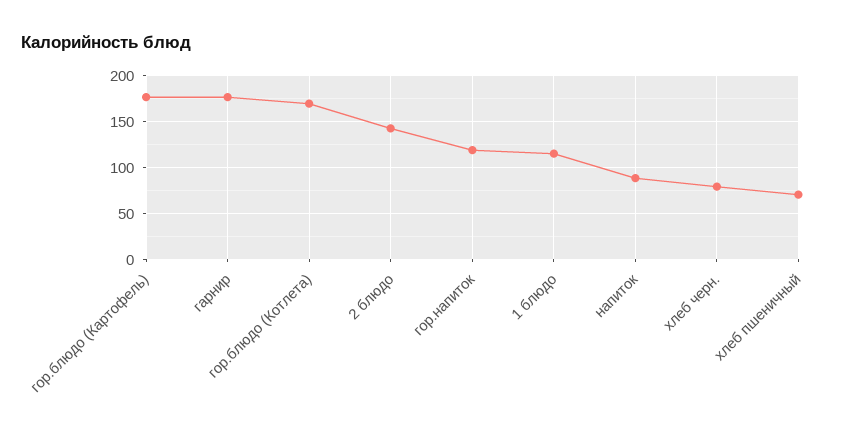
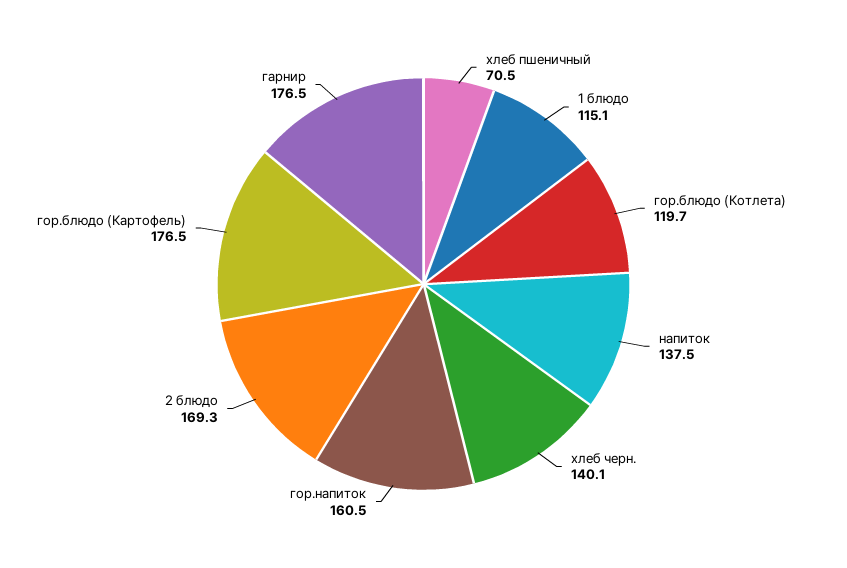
  {
    "гор.блюдо (Картофель)": 176.5,
    "гарнир": 176.5,
-   "гор.блюдо (Котлета)": 170,
+   "гор.блюдо (Котлета)": 119.7,
-   "2 блюдо": 140,
+   "2 блюдо": 169.3,
-   "гор.напиток": 120,
+   "гор.напиток": 160.5,
    "1 блюдо": 115.1,
-   "напиток": 90,
+   "напиток": 137.5,
-   "хлеб черн.": 80,
+   "хлеб черн.": 140.1,
    "хлеб пшеничный": 70.5
  }

